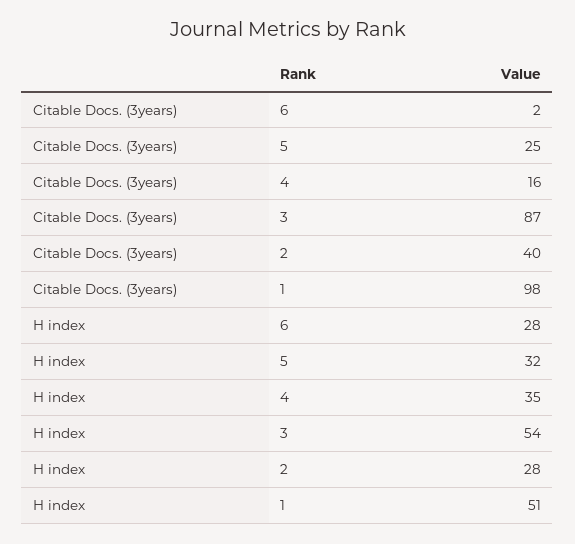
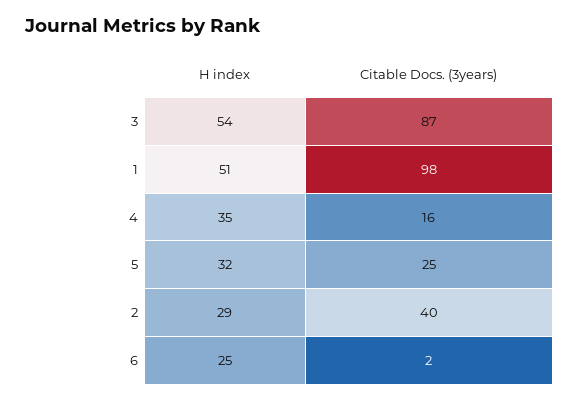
  {
    "Citable Docs. (3years)": {
      "6": 2,
      "5": 25,
      "4": 16,
      "3": 87,
      "2": 40,
      "1": 98
    },
    "H index": {
-     "6": 28,
+     "6": 25,
      "5": 32,
      "4": 35,
      "3": 54,
-     "2": 28,
+     "2": 29,
      "1": 51
    }
  }

